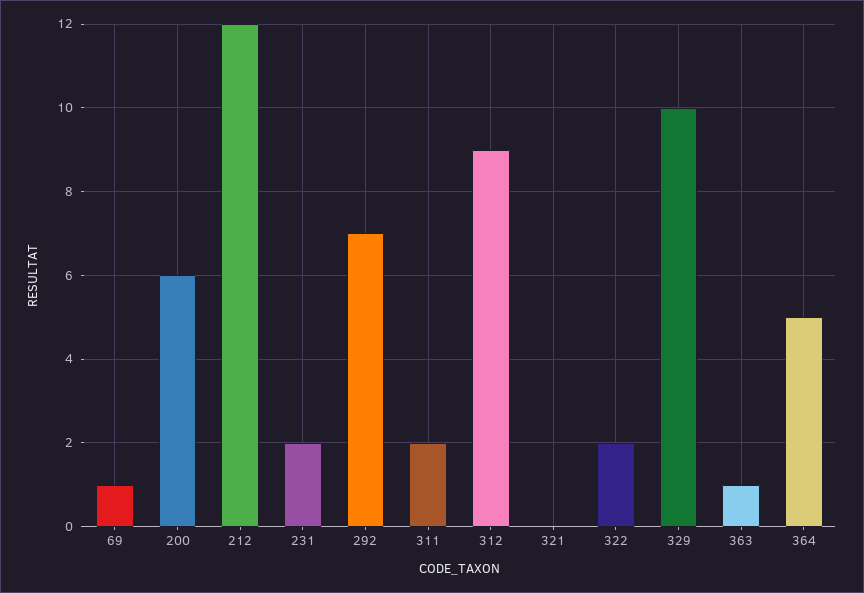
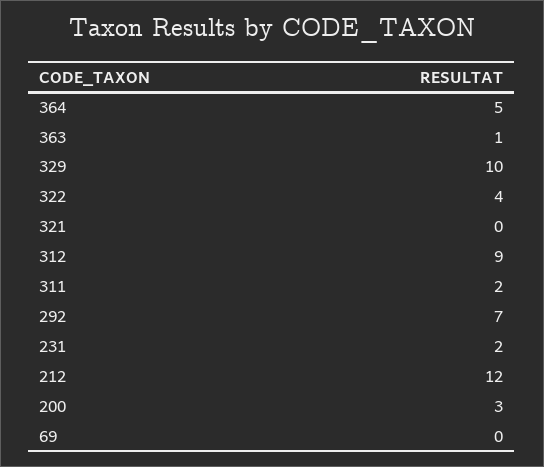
  {
-   "69": 1,
+   "69": 0,
-   "200": 6,
+   "200": 3,
    "212": 12,
    "231": 2,
    "292": 7,
    "311": 2,
    "312": 9,
    "321": 0,
-   "322": 2,
+   "322": 4,
    "329": 10,
    "363": 1,
    "364": 5
  }

